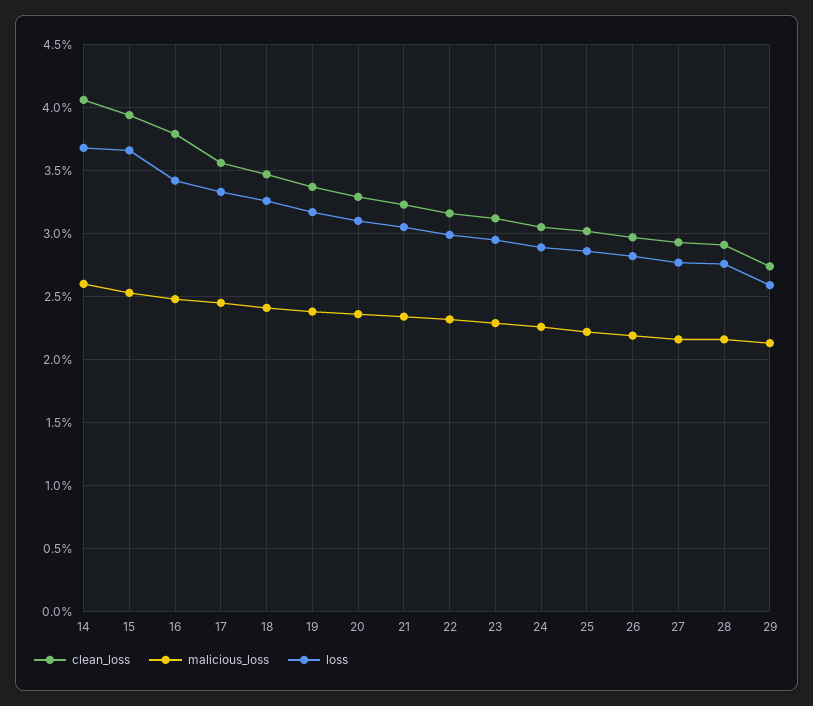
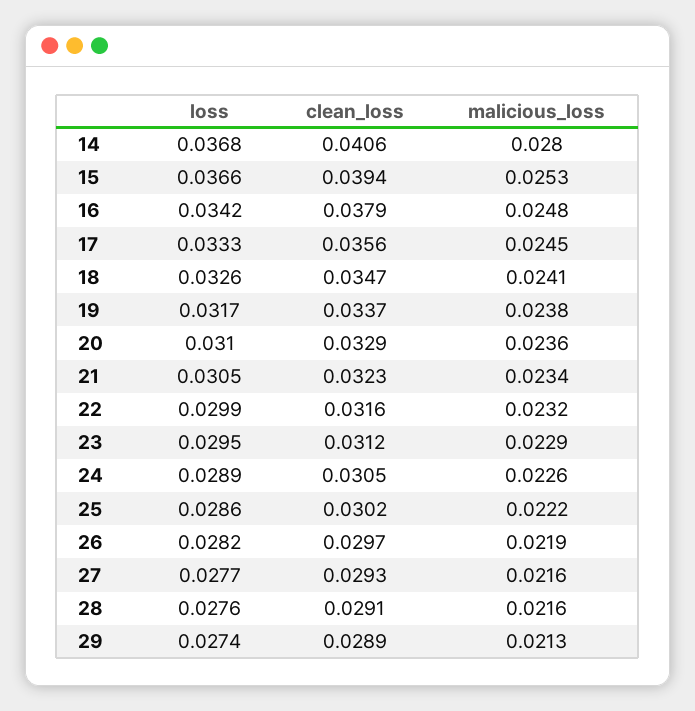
  {
    "clean_loss": {
      "14": 0.0406,
      "15": 0.0394,
      "16": 0.0379,
      "17": 0.0356,
      "18": 0.0347,
      "19": 0.0337,
      "20": 0.0329,
      "21": 0.0323,
      "22": 0.0316,
      "23": 0.0312,
      "24": 0.0305,
      "25": 0.0302,
      "26": 0.0297,
      "27": 0.0293,
      "28": 0.0291,
-     "29": 0.0275
+     "29": 0.0289
    },
    "malicious_loss": {
-     "14": 0.026,
+     "14": 0.028,
      "15": 0.0253,
      "16": 0.0248,
      "17": 0.0245,
      "18": 0.0241,
      "19": 0.0238,
      "20": 0.0236,
      "21": 0.0234,
      "22": 0.0232,
      "23": 0.0229,
      "24": 0.0226,
      "25": 0.0222,
      "26": 0.0219,
      "27": 0.0216,
      "28": 0.0216,
      "29": 0.0213
    },
    "loss": {
      "14": 0.0368,
      "15": 0.0366,
      "16": 0.0342,
      "17": 0.0333,
      "18": 0.0326,
      "19": 0.0317,
      "20": 0.031,
      "21": 0.0305,
      "22": 0.0299,
      "23": 0.0295,
      "24": 0.0289,
      "25": 0.0286,
      "26": 0.0282,
      "27": 0.0277,
      "28": 0.0276,
-     "29": 0.026
+     "29": 0.0274
    }
  }

